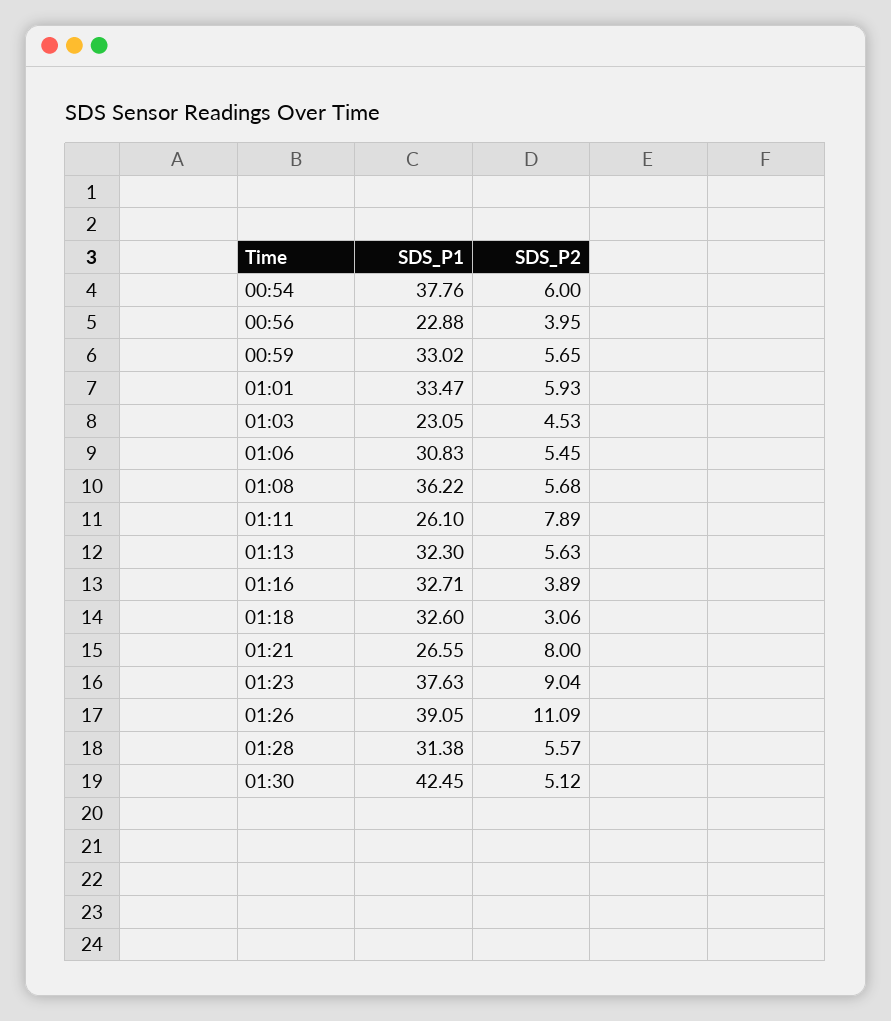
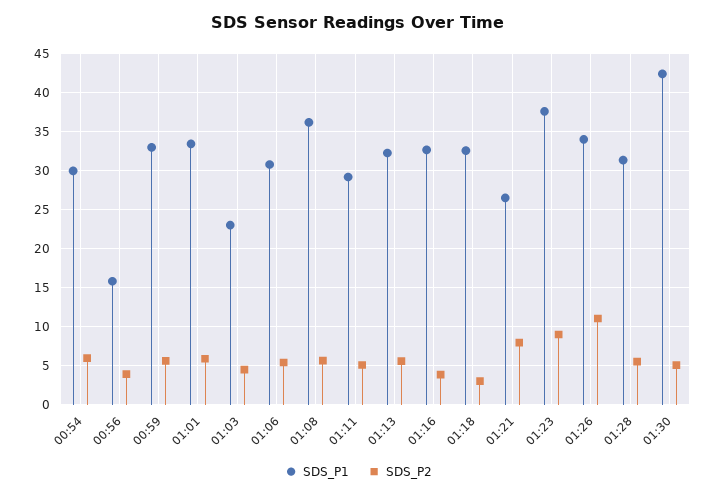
  {
    "SDS_P1": {
-     "00:54": 37.76,
+     "00:54": 30,
-     "00:56": 22.88,
+     "00:56": 16,
      "00:59": 33.02,
      "01:01": 33.47,
      "01:03": 23.05,
      "01:06": 30.83,
      "01:08": 36.22,
-     "01:11": 26.1,
+     "01:11": 29,
      "01:13": 32.3,
      "01:16": 32.71,
      "01:18": 32.6,
      "01:21": 26.55,
      "01:23": 37.63,
-     "01:26": 39.05,
+     "01:26": 34,
      "01:28": 31.38,
      "01:30": 42.45
    },
    "SDS_P2": {
      "00:54": 6,
      "00:56": 3.95,
      "00:59": 5.65,
      "01:01": 5.93,
      "01:03": 4.53,
      "01:06": 5.45,
      "01:08": 5.68,
-     "01:11": 7.89,
+     "01:11": 5,
      "01:13": 5.63,
      "01:16": 3.89,
      "01:18": 3.06,
      "01:21": 8,
      "01:23": 9.04,
      "01:26": 11.09,
      "01:28": 5.57,
      "01:30": 5.12
    }
  }

